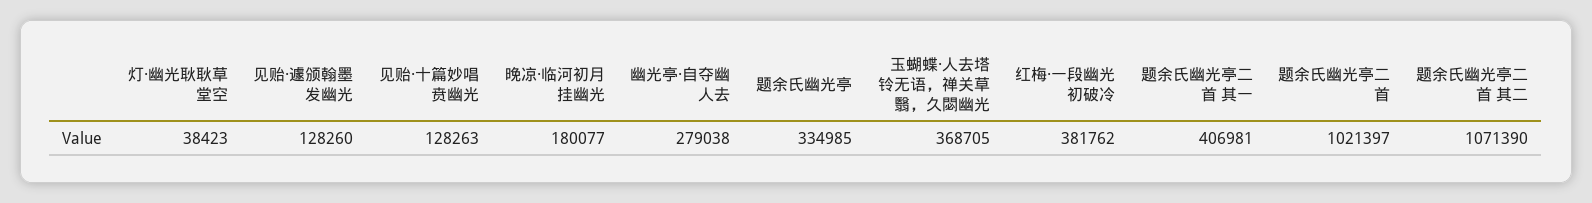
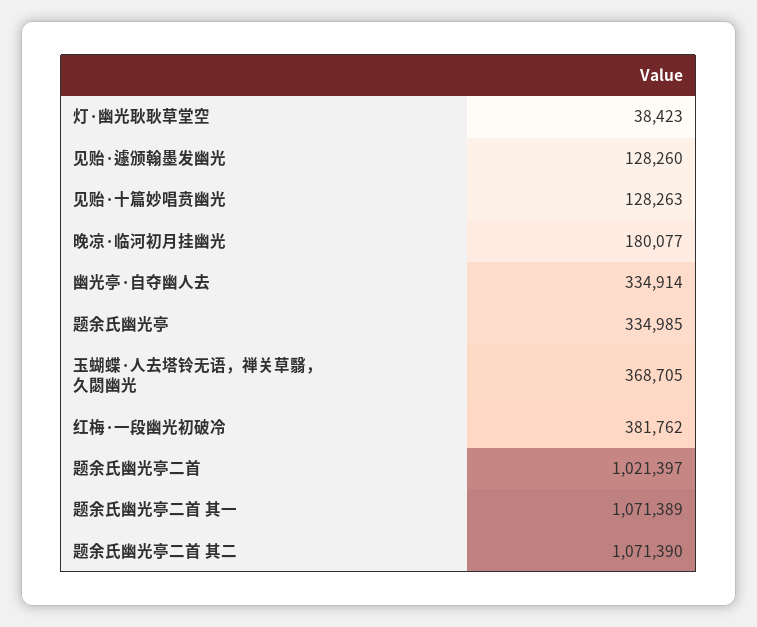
  {
    "灯·幽光耿耿草堂空": 38423,
    "见贻·遽颁翰墨发幽光": 128260,
    "见贻·十篇妙唱贲幽光": 128263,
    "晚凉·临河初月挂幽光": 180077,
-   "幽光亭·自夺幽人去": 279038,
+   "幽光亭·自夺幽人去": 334914,
    "题余氏幽光亭": 334985,
    "玉蝴蝶·人去塔铃无语，禅关草翳，久閟幽光": 368705,
    "红梅·一段幽光初破冷": 381762,
-   "题余氏幽光亭二首 其一": 406981,
+   "题余氏幽光亭二首 其一": 1071389,
    "题余氏幽光亭二首": 1021397,
    "题余氏幽光亭二首 其二": 1071390
  }

